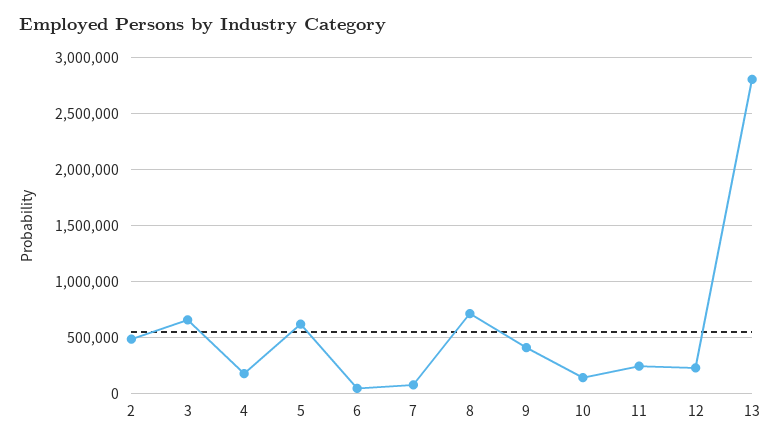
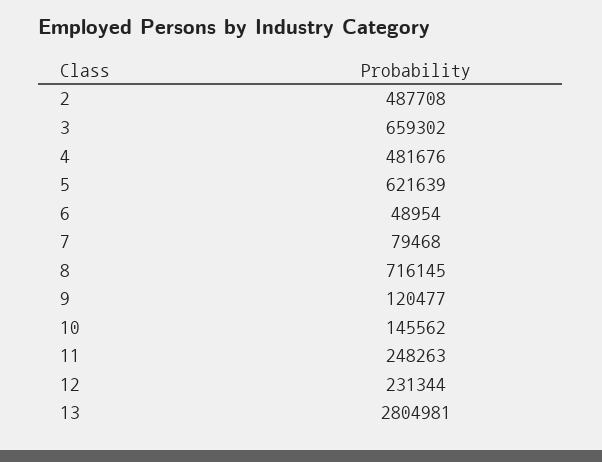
  {
    "2": 487708,
    "3": 659302,
-   "4": 200000,
+   "4": 481676,
    "5": 621639,
    "6": 48954,
    "7": 79468,
    "8": 716145,
-   "9": 400000,
+   "9": 120477,
    "10": 145562,
    "11": 248263,
    "12": 231344,
    "13": 2804981
  }

